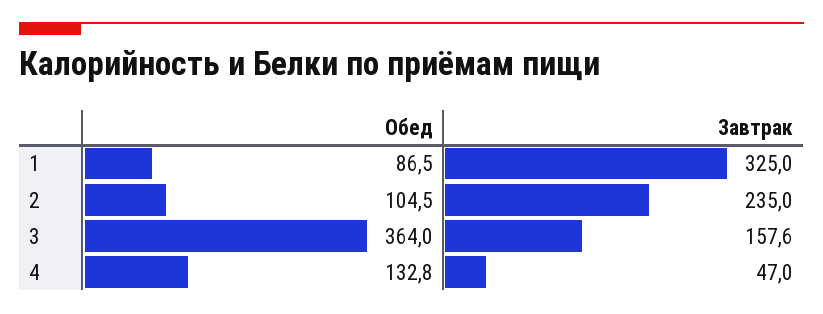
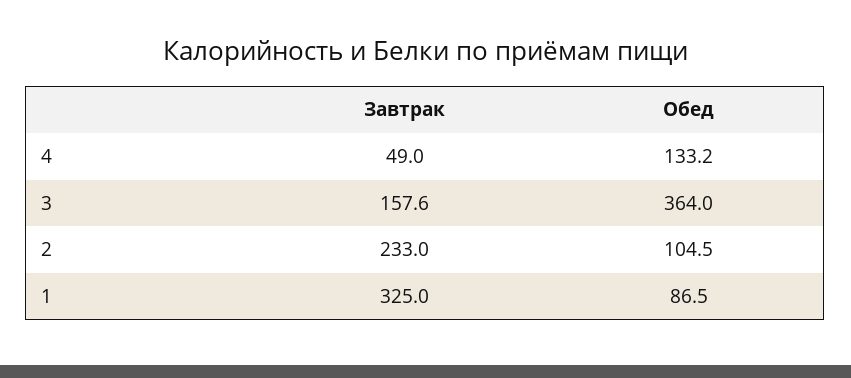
  {
    "Обед": {
      "1": 86.5,
      "2": 104.5,
      "3": 364,
-     "4": 132.8
+     "4": 133.2
    },
    "Завтрак": {
      "1": 325,
-     "2": 235,
+     "2": 233,
      "3": 157.6,
-     "4": 47
+     "4": 49
    }
  }

